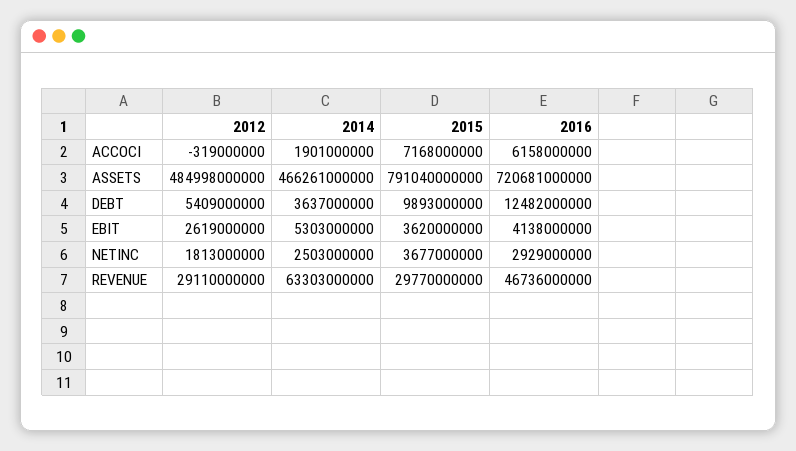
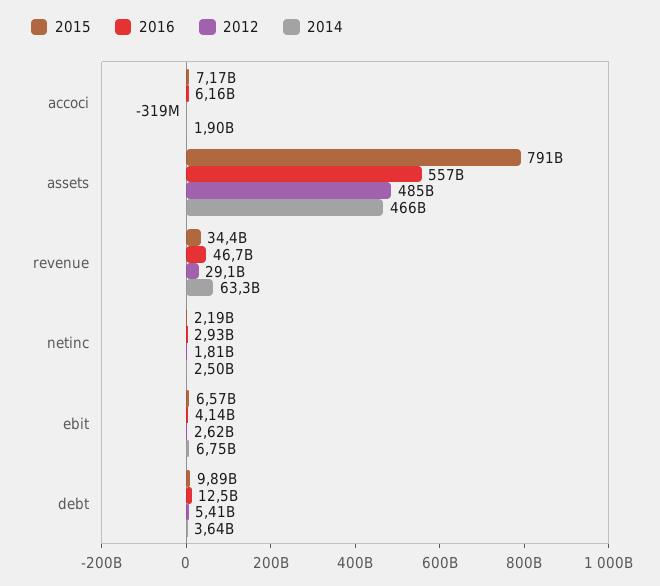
  {
    "2012": {
      "ACCOCI": -319000000,
      "ASSETS": 484998000000,
      "DEBT": 5409000000,
      "EBIT": 2619000000,
      "NETINC": 1813000000,
      "REVENUE": 29110000000
    },
    "2014": {
      "ACCOCI": 1901000000,
      "ASSETS": 466261000000,
      "DEBT": 3637000000,
-     "EBIT": 5303000000,
+     "EBIT": 6750000000,
      "NETINC": 2503000000,
      "REVENUE": 63303000000
    },
    "2015": {
      "ACCOCI": 7168000000,
      "ASSETS": 791040000000,
      "DEBT": 9893000000,
-     "EBIT": 3620000000,
+     "EBIT": 6570000000,
-     "NETINC": 3677000000,
+     "NETINC": 2190000000,
-     "REVENUE": 29770000000
+     "REVENUE": 34400000000
    },
    "2016": {
      "ACCOCI": 6158000000,
-     "ASSETS": 720681000000,
+     "ASSETS": 557000000000,
      "DEBT": 12482000000,
      "EBIT": 4138000000,
      "NETINC": 2929000000,
      "REVENUE": 46736000000
    }
  }

